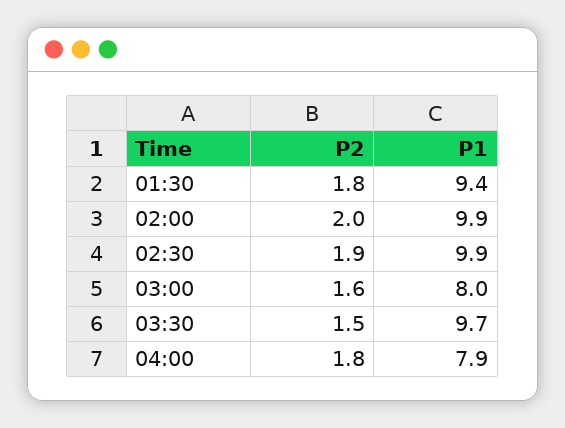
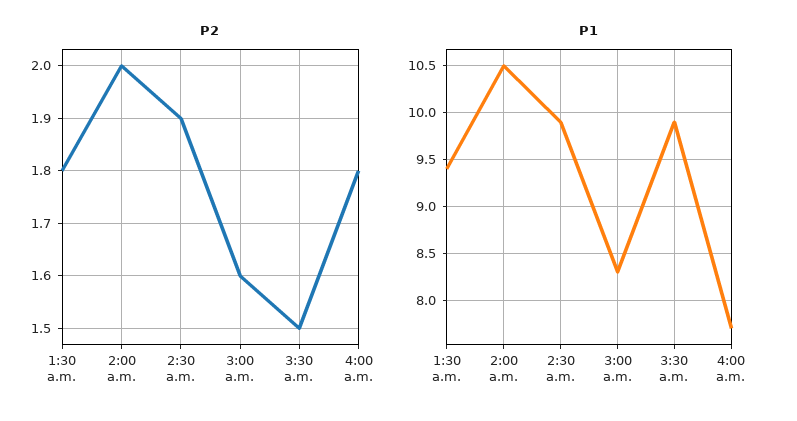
  {
    "P2": {
      "01:30": 1.8,
      "02:00": 2,
      "02:30": 1.9,
      "03:00": 1.6,
      "03:30": 1.5,
      "04:00": 1.8
    },
    "P1": {
      "01:30": 9.4,
-     "02:00": 9.9,
+     "02:00": 10.5,
      "02:30": 9.9,
-     "03:00": 8,
+     "03:00": 8.3,
-     "03:30": 9.7,
+     "03:30": 9.9,
-     "04:00": 7.9
+     "04:00": 7.7
    }
  }

